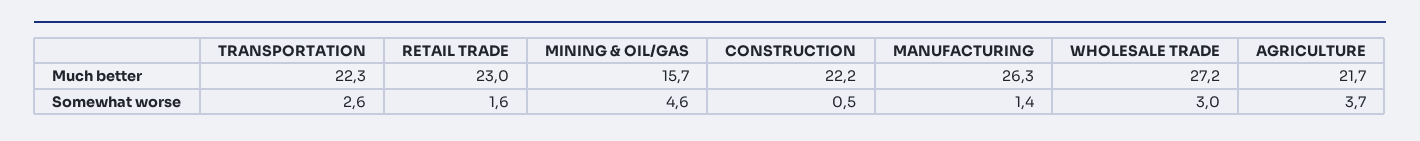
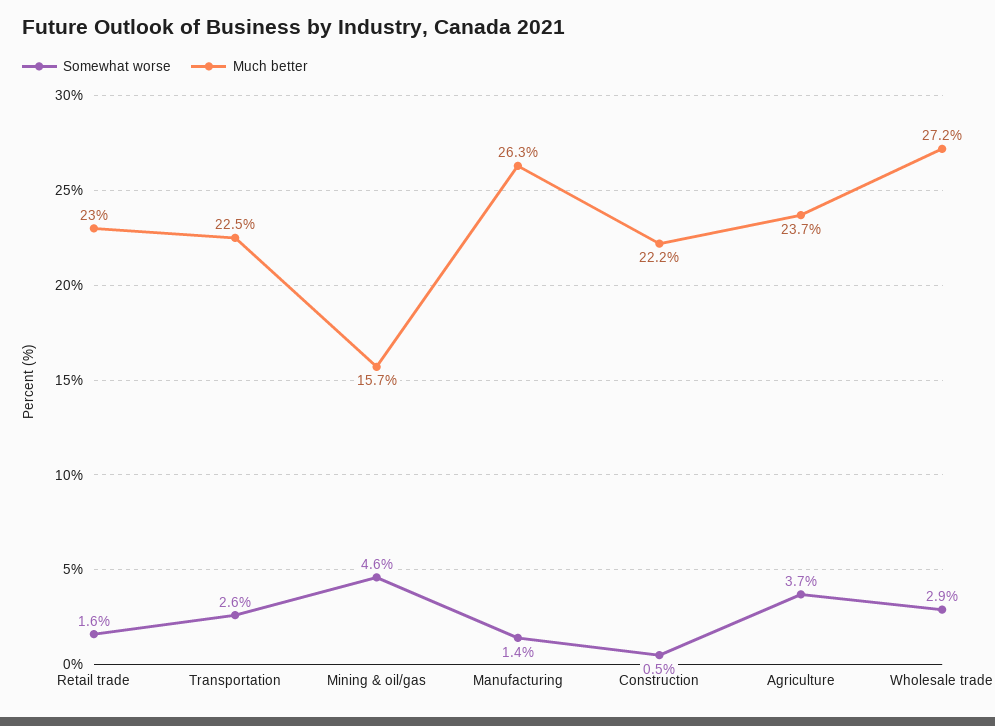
  {
    "Much better": {
-     "TRANSPORTATION": 22.3,
+     "TRANSPORTATION": 22.5,
      "RETAIL TRADE": 23,
      "MINING & OIL/GAS": 15.7,
      "CONSTRUCTION": 22.2,
      "MANUFACTURING": 26.3,
      "WHOLESALE TRADE": 27.2,
-     "AGRICULTURE": 21.7
+     "AGRICULTURE": 23.7
    },
    "Somewhat worse": {
      "TRANSPORTATION": 2.6,
      "RETAIL TRADE": 1.6,
      "MINING & OIL/GAS": 4.6,
      "CONSTRUCTION": 0.5,
      "MANUFACTURING": 1.4,
-     "WHOLESALE TRADE": 3,
+     "WHOLESALE TRADE": 2.9,
      "AGRICULTURE": 3.7
    }
  }

